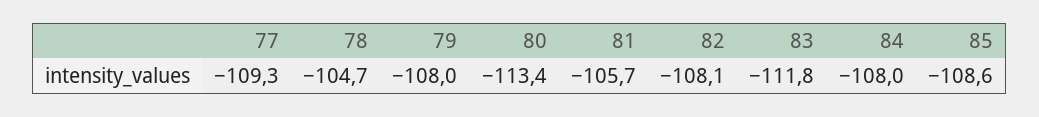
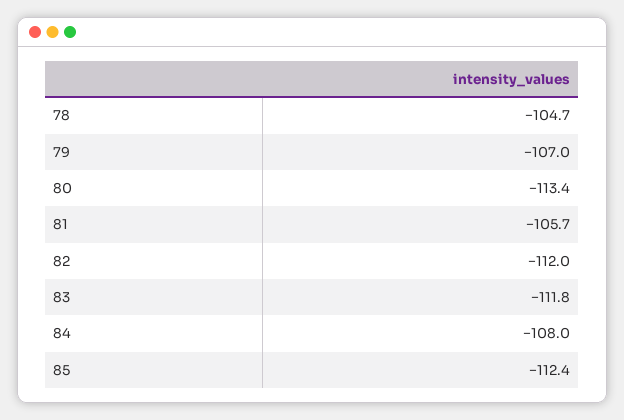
  {
-   "77": -109.3,
    "78": -104.7,
-   "79": -108,
+   "79": -107,
    "80": -113.4,
    "81": -105.7,
-   "82": -108.1,
+   "82": -112,
    "83": -111.8,
    "84": -108,
-   "85": -108.6
+   "85": -112.4
  }

